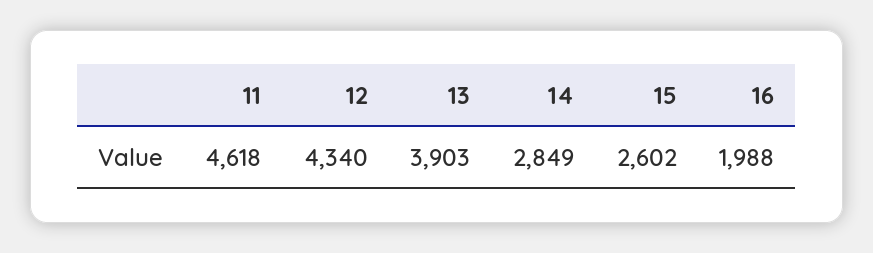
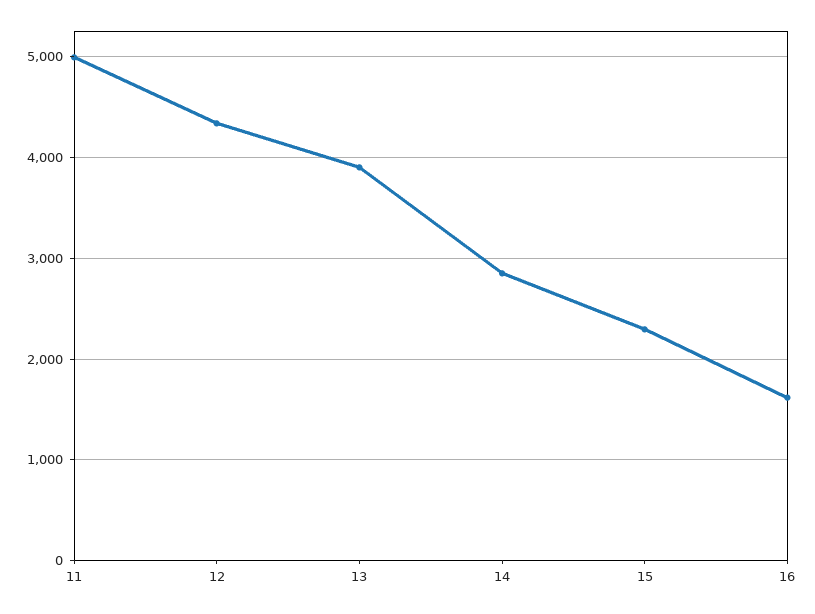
  {
-   "11": 4618,
+   "11": 5000,
    "12": 4340,
    "13": 3903,
    "14": 2849,
-   "15": 2602,
+   "15": 2300,
-   "16": 1988
+   "16": 1600
  }

